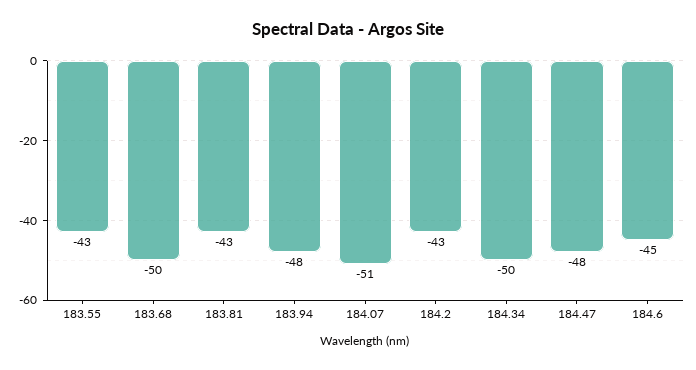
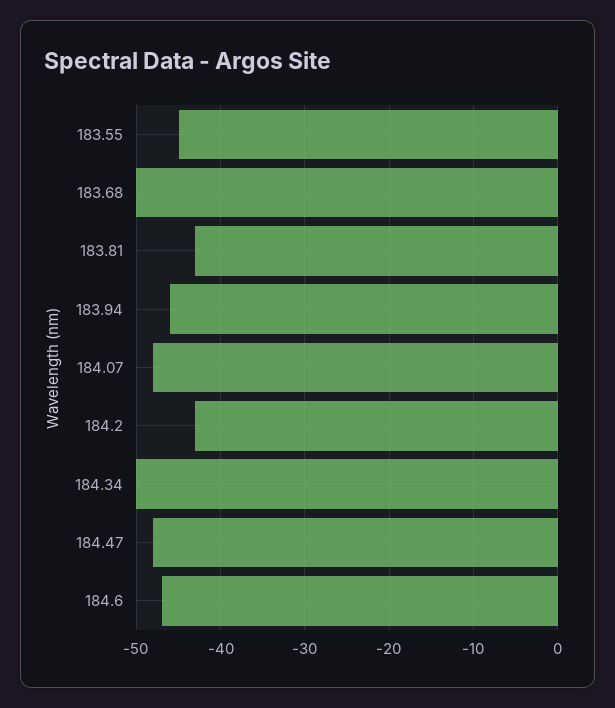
  {
-   "183.55": -43,
+   "183.55": -45,
    "183.68": -50,
    "183.81": -43,
-   "183.94": -48,
+   "183.94": -46,
-   "184.07": -51,
+   "184.07": -48,
    "184.2": -43,
    "184.34": -50,
    "184.47": -48,
-   "184.6": -45
+   "184.6": -47
  }

